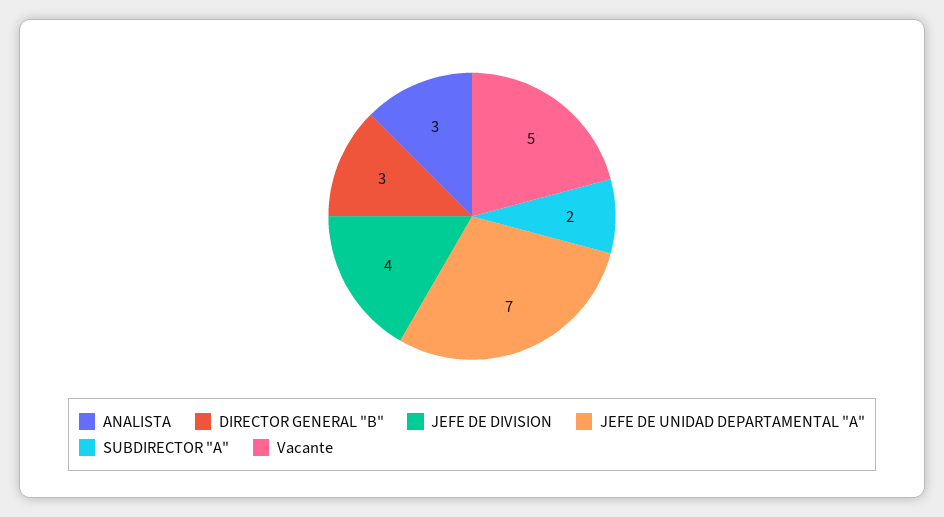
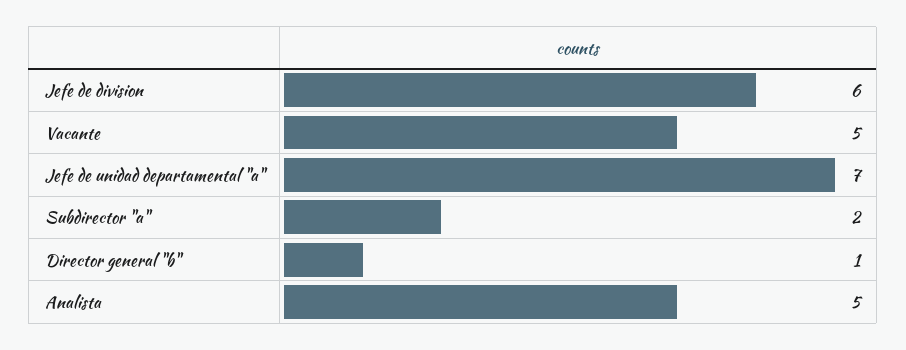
  {
-   "ANALISTA": 3,
+   "ANALISTA": 5,
-   "DIRECTOR GENERAL \"B\"": 3,
+   "DIRECTOR GENERAL \"B\"": 1,
-   "JEFE DE DIVISION": 4,
+   "JEFE DE DIVISION": 6,
    "JEFE DE UNIDAD DEPARTAMENTAL \"A\"": 7,
    "SUBDIRECTOR \"A\"": 2,
    "Vacante": 5
  }

